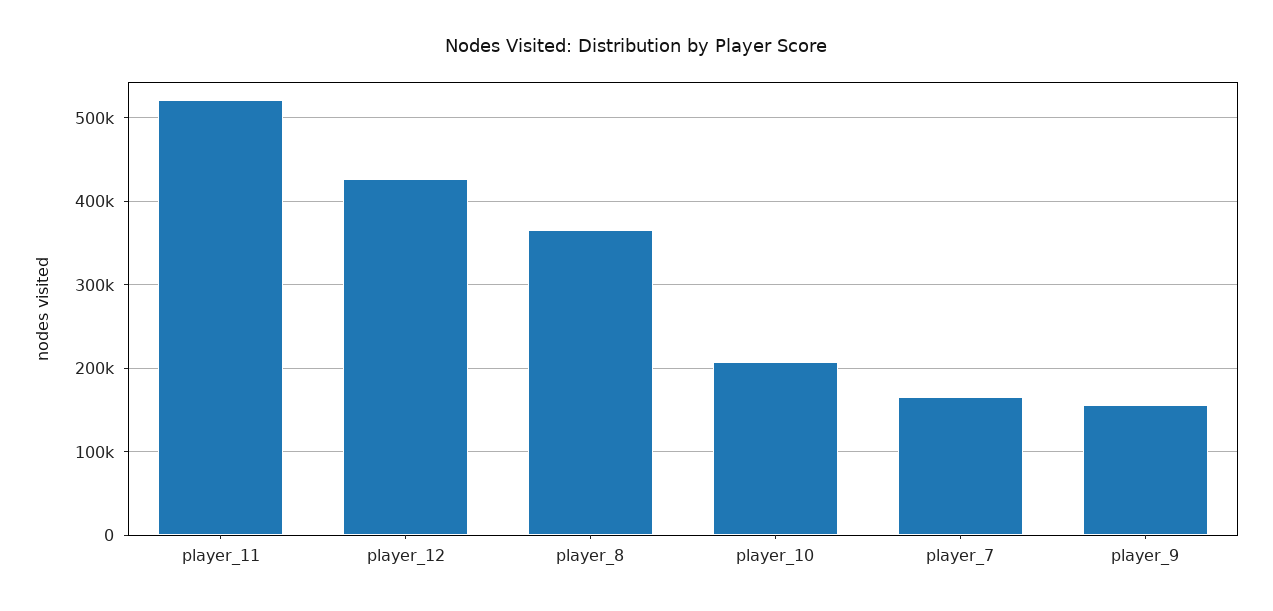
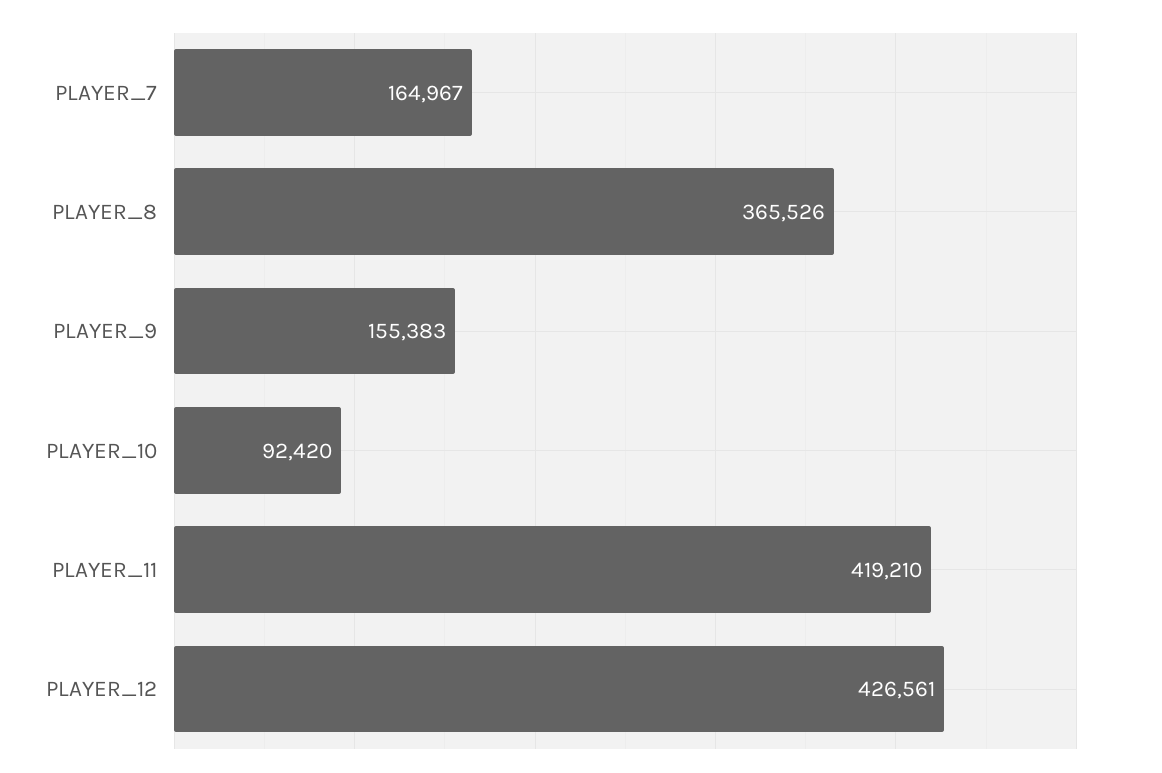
  {
-   "player_11": 520000,
+   "player_11": 419210,
    "player_12": 426561,
    "player_8": 365526,
-   "player_10": 210000,
+   "player_10": 92420,
    "player_7": 164967,
    "player_9": 155383
  }

